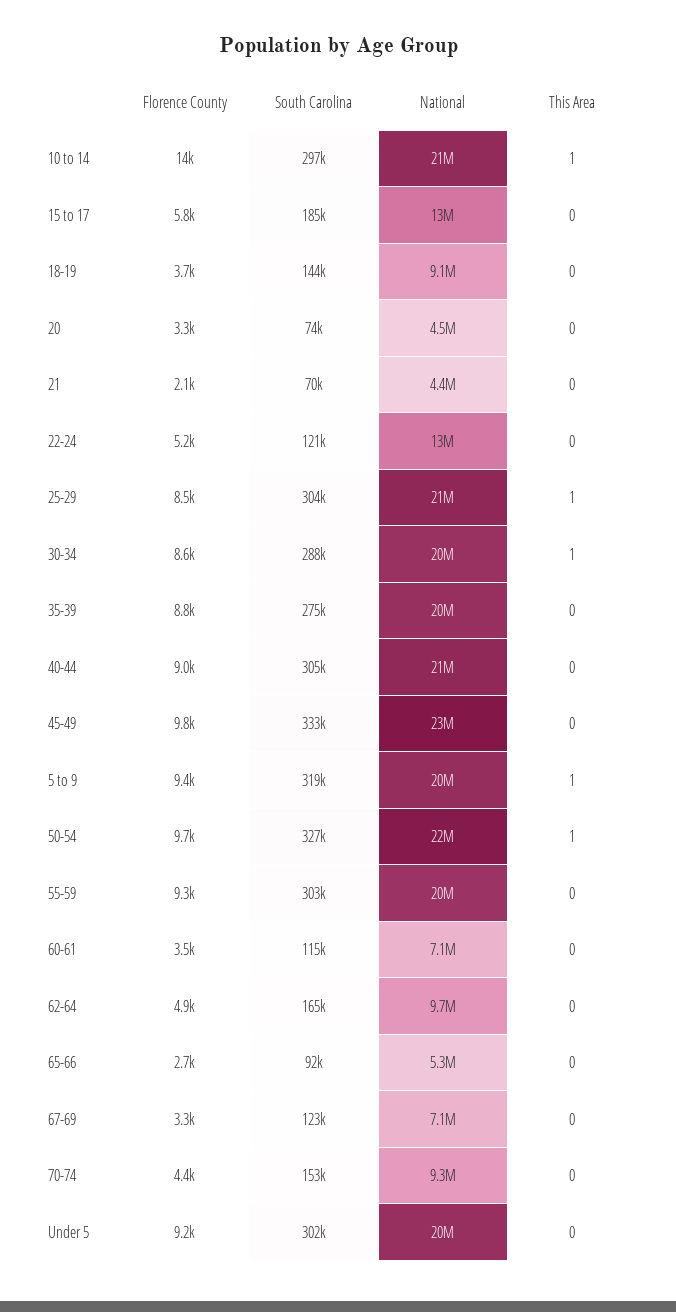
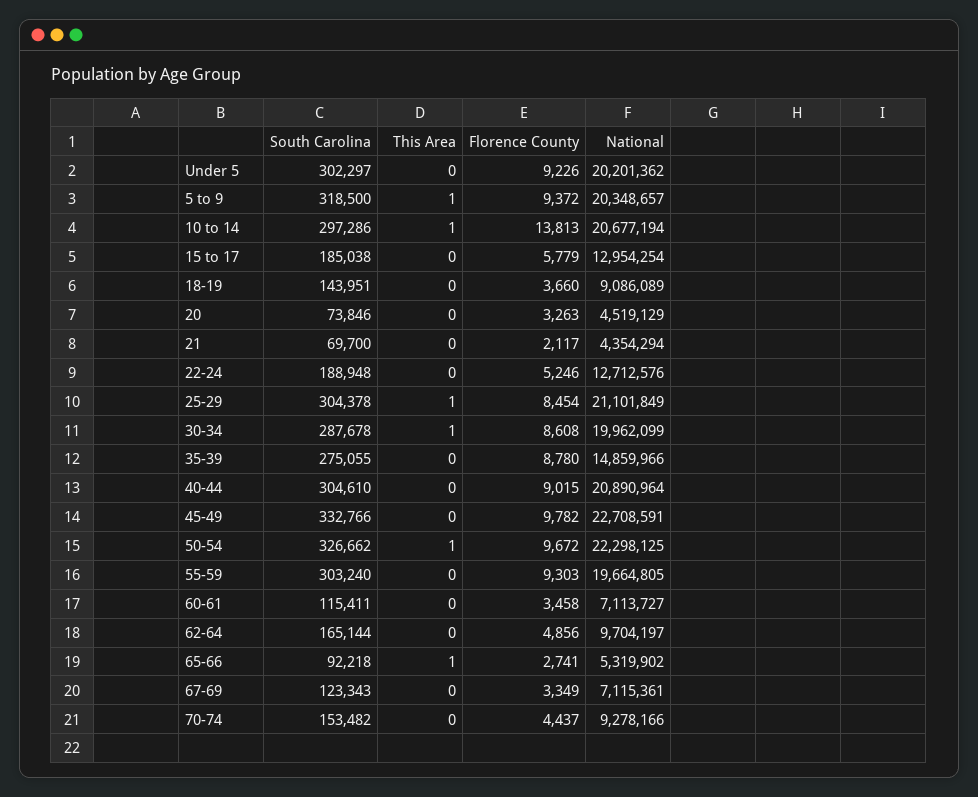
  {
    "Florence County": {
      "10 to 14": 13813,
      "15 to 17": 5779,
      "18-19": 3660,
      "20": 3263,
      "21": 2117,
      "22-24": 5246,
      "25-29": 8454,
      "30-34": 8608,
      "35-39": 8780,
      "40-44": 9015,
      "45-49": 9782,
      "5 to 9": 9372,
      "50-54": 9672,
      "55-59": 9303,
      "60-61": 3458,
      "62-64": 4856,
      "65-66": 2741,
      "67-69": 3349,
      "70-74": 4437,
      "Under 5": 9226
    },
    "South Carolina": {
      "10 to 14": 297286,
      "15 to 17": 185038,
      "18-19": 143951,
      "20": 73846,
      "21": 69700,
-     "22-24": 121000,
+     "22-24": 188948,
      "25-29": 304378,
      "30-34": 287678,
      "35-39": 275055,
      "40-44": 304610,
      "45-49": 332766,
      "5 to 9": 318500,
      "50-54": 326662,
      "55-59": 303240,
      "60-61": 115411,
      "62-64": 165144,
      "65-66": 92218,
      "67-69": 123343,
      "70-74": 153482,
      "Under 5": 302297
    },
    "National": {
      "10 to 14": 20677194,
      "15 to 17": 12954254,
      "18-19": 9086089,
      "20": 4519129,
      "21": 4354294,
      "22-24": 12712576,
      "25-29": 21101849,
      "30-34": 19962099,
-     "35-39": 20000000,
+     "35-39": 14859966,
      "40-44": 20890964,
      "45-49": 22708591,
      "5 to 9": 20348657,
      "50-54": 22298125,
      "55-59": 19664805,
      "60-61": 7113727,
      "62-64": 9704197,
      "65-66": 5319902,
      "67-69": 7115361,
      "70-74": 9278166,
      "Under 5": 20201362
    },
    "This Area": {
      "10 to 14": 1,
      "15 to 17": 0,
      "18-19": 0,
      "20": 0,
      "21": 0,
      "22-24": 0,
      "25-29": 1,
      "30-34": 1,
      "35-39": 0,
      "40-44": 0,
      "45-49": 0,
      "5 to 9": 1,
      "50-54": 1,
      "55-59": 0,
      "60-61": 0,
      "62-64": 0,
-     "65-66": 0,
+     "65-66": 1,
      "67-69": 0,
      "70-74": 0,
      "Under 5": 0
    }
  }

